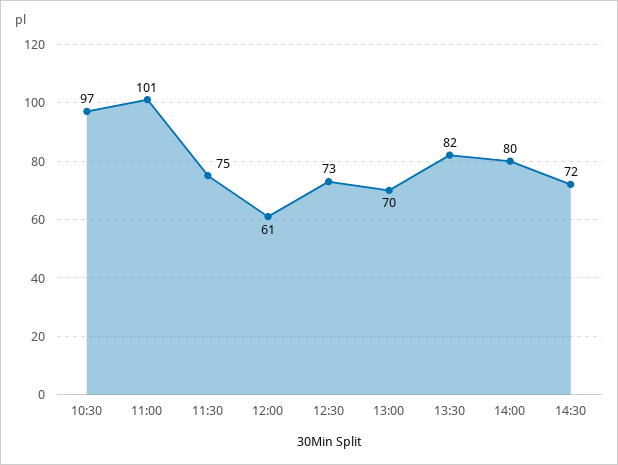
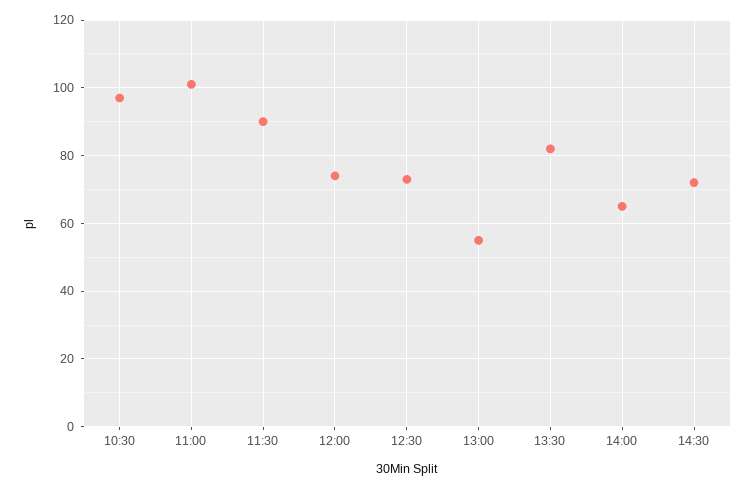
  {
    "10:30": 97,
    "11:00": 101,
-   "11:30": 75,
+   "11:30": 90,
-   "12:00": 61,
+   "12:00": 75,
    "12:30": 73,
-   "13:00": 70,
+   "13:00": 55,
    "13:30": 82,
-   "14:00": 80,
+   "14:00": 65,
    "14:30": 72
  }

